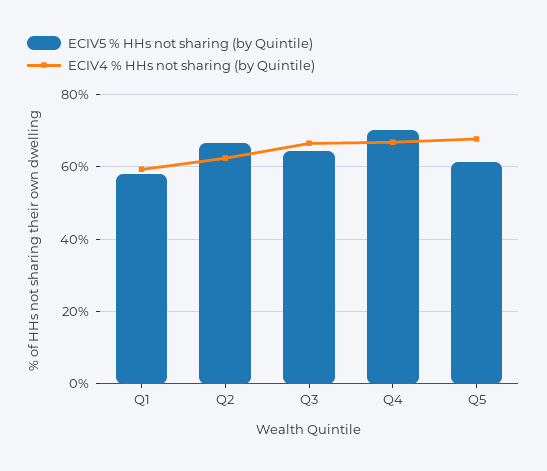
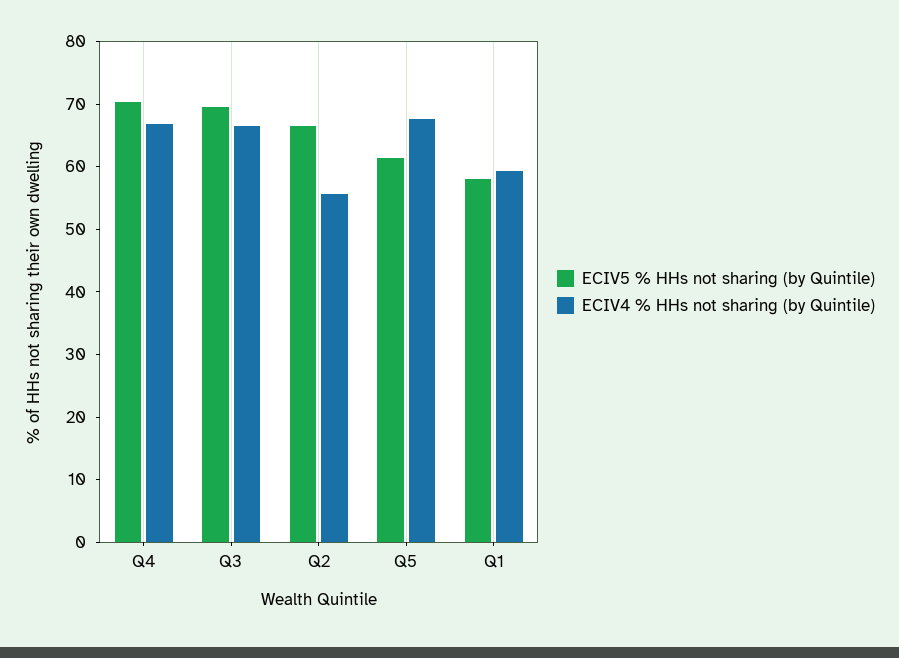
  {
    "ECIV5 % HHs not sharing (by Quintile)": {
      "Q1": 58,
      "Q2": 66,
-     "Q3": 64,
+     "Q3": 70,
      "Q4": 70,
      "Q5": 62
    },
    "ECIV4 % HHs not sharing (by Quintile)": {
      "Q1": 60,
-     "Q2": 62,
+     "Q2": 56,
      "Q3": 66,
      "Q4": 66,
      "Q5": 68
    }
  }

